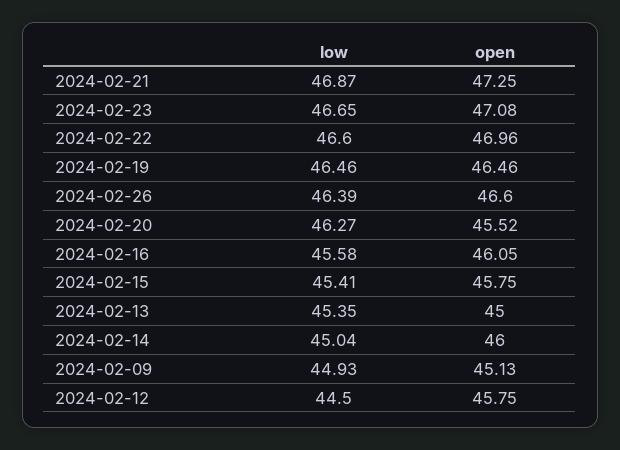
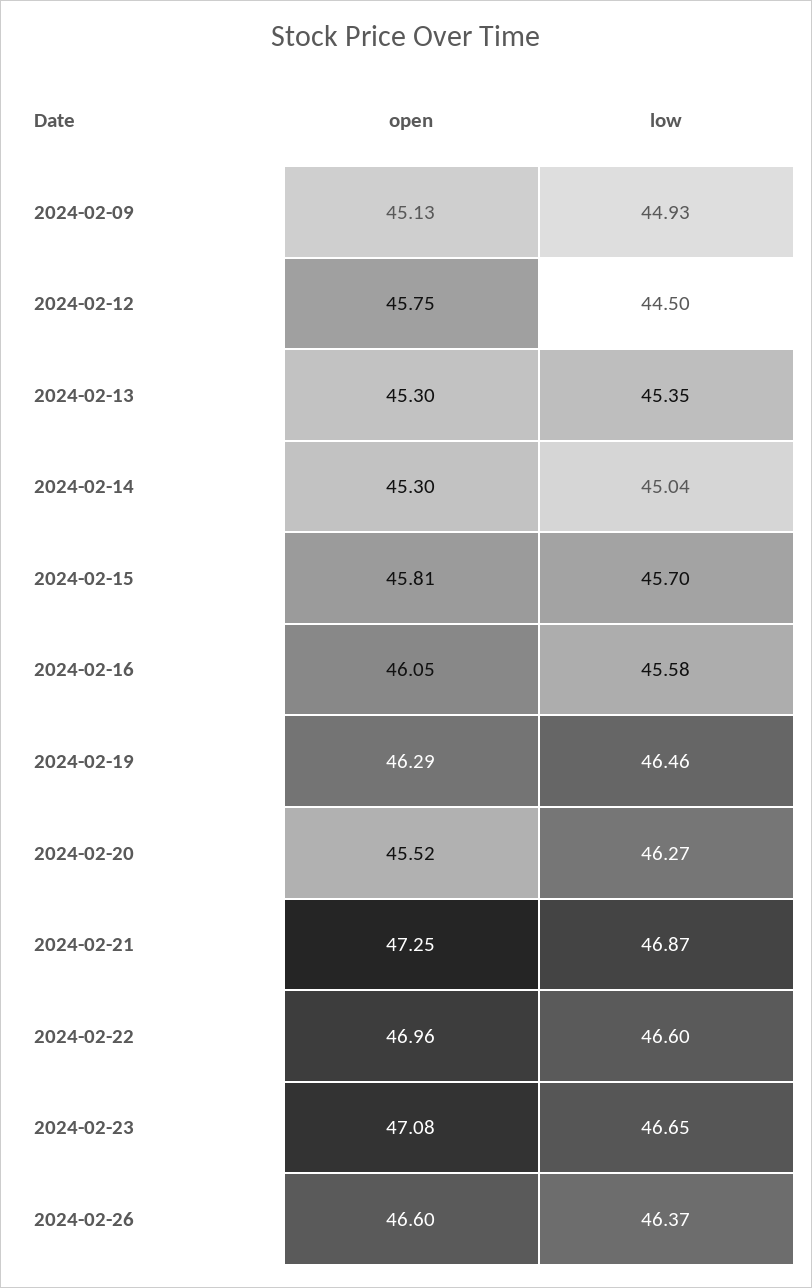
  {
    "low": {
      "2024-02-21": 46.87,
      "2024-02-23": 46.65,
      "2024-02-22": 46.6,
      "2024-02-19": 46.46,
-     "2024-02-26": 46.39,
+     "2024-02-26": 46.37,
      "2024-02-20": 46.27,
      "2024-02-16": 45.58,
-     "2024-02-15": 45.41,
+     "2024-02-15": 45.7,
      "2024-02-13": 45.35,
      "2024-02-14": 45.04,
      "2024-02-09": 44.93,
      "2024-02-12": 44.5
    },
    "open": {
      "2024-02-21": 47.25,
      "2024-02-23": 47.08,
      "2024-02-22": 46.96,
-     "2024-02-19": 46.46,
+     "2024-02-19": 46.29,
      "2024-02-26": 46.6,
      "2024-02-20": 45.52,
      "2024-02-16": 46.05,
-     "2024-02-15": 45.75,
+     "2024-02-15": 45.81,
-     "2024-02-13": 45,
+     "2024-02-13": 45.3,
-     "2024-02-14": 46,
+     "2024-02-14": 45.3,
      "2024-02-09": 45.13,
      "2024-02-12": 45.75
    }
  }

